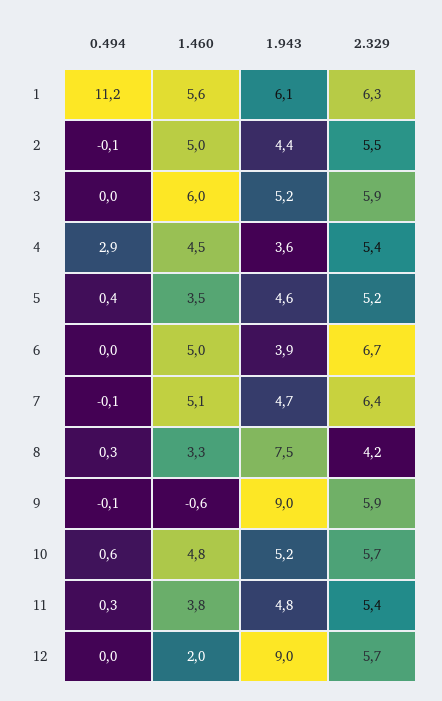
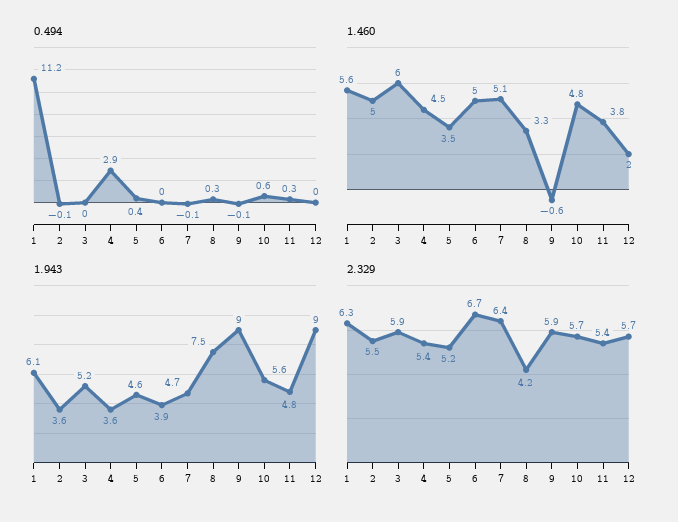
  {
    "0.494": {
      "1": 11.2,
      "2": -0.1,
      "3": 0,
      "4": 2.9,
      "5": 0.4,
      "6": 0,
      "7": -0.1,
      "8": 0.3,
      "9": -0.1,
      "10": 0.6,
      "11": 0.3,
      "12": 0
    },
    "1.460": {
      "1": 5.6,
      "2": 5,
      "3": 6,
      "4": 4.5,
      "5": 3.5,
      "6": 5,
      "7": 5.1,
      "8": 3.3,
      "9": -0.6,
      "10": 4.8,
      "11": 3.8,
      "12": 2
    },
    "1.943": {
      "1": 6.1,
-     "2": 4.4,
+     "2": 3.6,
      "3": 5.2,
      "4": 3.6,
      "5": 4.6,
      "6": 3.9,
      "7": 4.7,
      "8": 7.5,
      "9": 9,
-     "10": 5.2,
+     "10": 5.6,
      "11": 4.8,
      "12": 9
    },
    "2.329": {
      "1": 6.3,
      "2": 5.5,
      "3": 5.9,
      "4": 5.4,
      "5": 5.2,
      "6": 6.7,
      "7": 6.4,
      "8": 4.2,
      "9": 5.9,
      "10": 5.7,
      "11": 5.4,
      "12": 5.7
    }
  }

